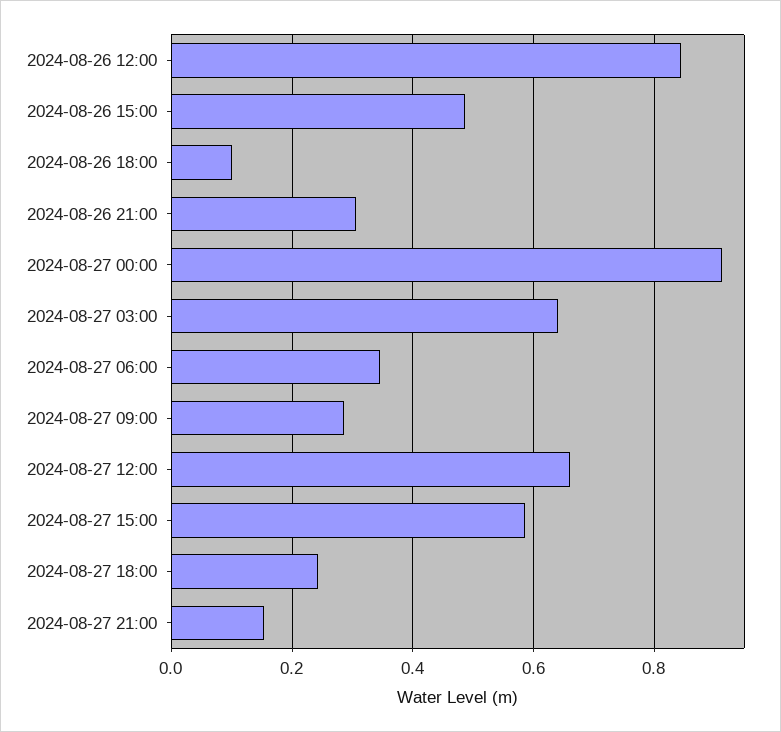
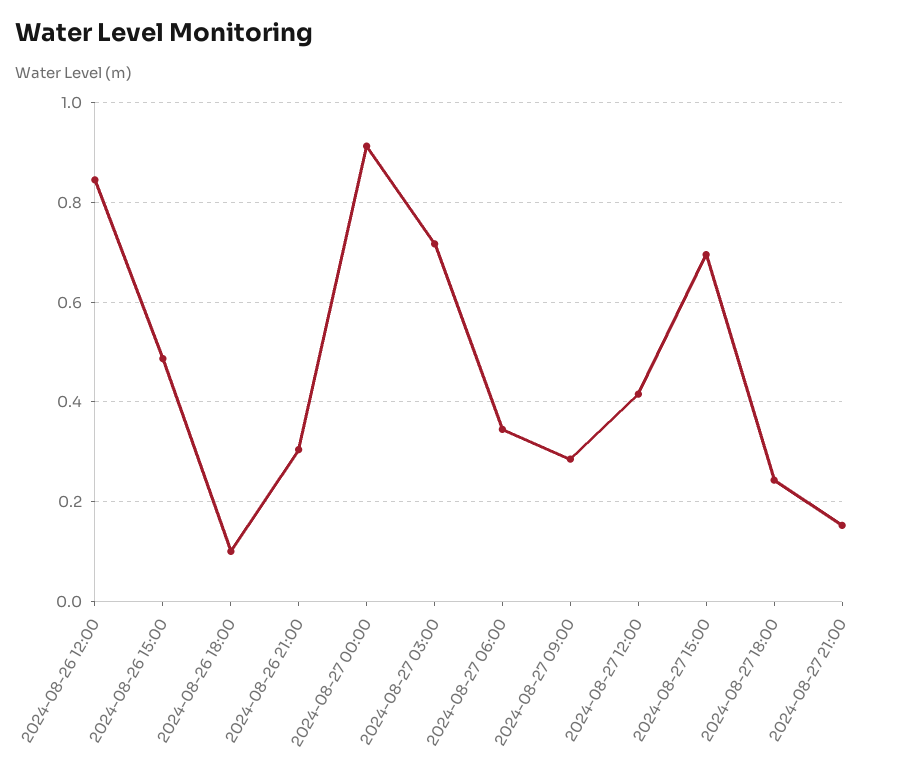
  {
    "2024-08-26 12:00": 0.84,
    "2024-08-26 15:00": 0.48,
    "2024-08-26 18:00": 0.1,
    "2024-08-26 21:00": 0.3,
    "2024-08-27 00:00": 0.92,
-   "2024-08-27 03:00": 0.64,
+   "2024-08-27 03:00": 0.72,
    "2024-08-27 06:00": 0.34,
    "2024-08-27 09:00": 0.28,
-   "2024-08-27 12:00": 0.66,
+   "2024-08-27 12:00": 0.42,
-   "2024-08-27 15:00": 0.58,
+   "2024-08-27 15:00": 0.7,
    "2024-08-27 18:00": 0.24,
    "2024-08-27 21:00": 0.16
  }

